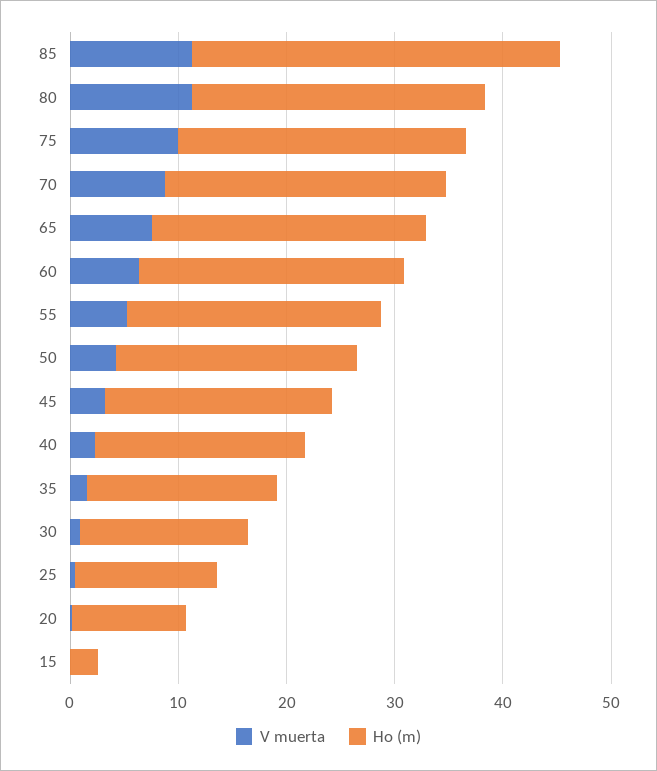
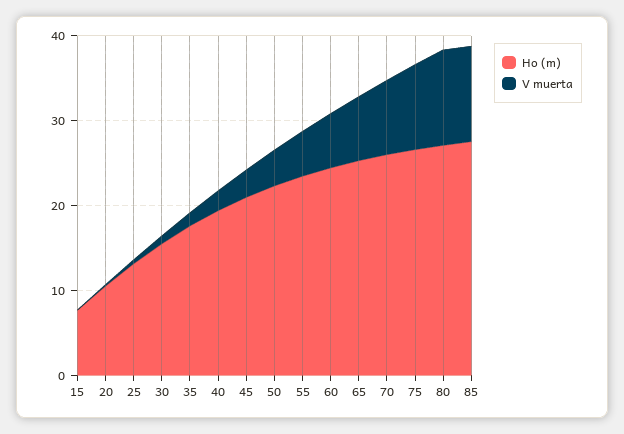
  {
    "V muerta": {
      "85": 12,
      "80": 12,
      "75": 10,
      "70": 8,
      "65": 8,
      "60": 6,
      "55": 6,
      "50": 4,
      "45": 4,
      "40": 2,
      "35": 2,
      "30": 0,
      "25": 0,
      "20": 0,
      "15": 0
    },
    "Ho (m)": {
-     "85": 34,
+     "85": 28,
      "80": 28,
      "75": 26,
      "70": 26,
      "65": 26,
      "60": 24,
      "55": 24,
      "50": 22,
      "45": 20,
      "40": 20,
      "35": 18,
      "30": 16,
      "25": 14,
      "20": 10,
-     "15": 2
+     "15": 8
    }
  }

